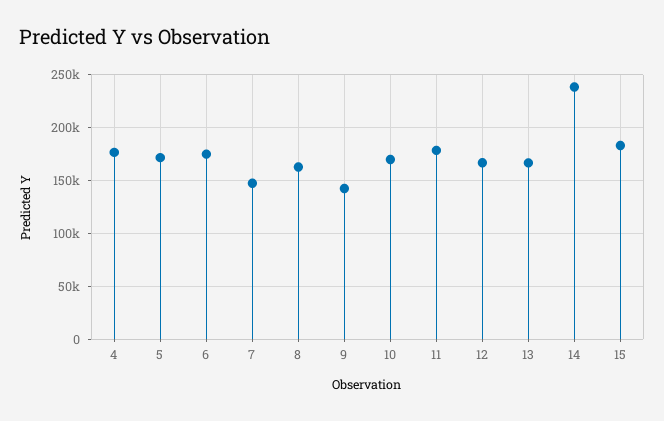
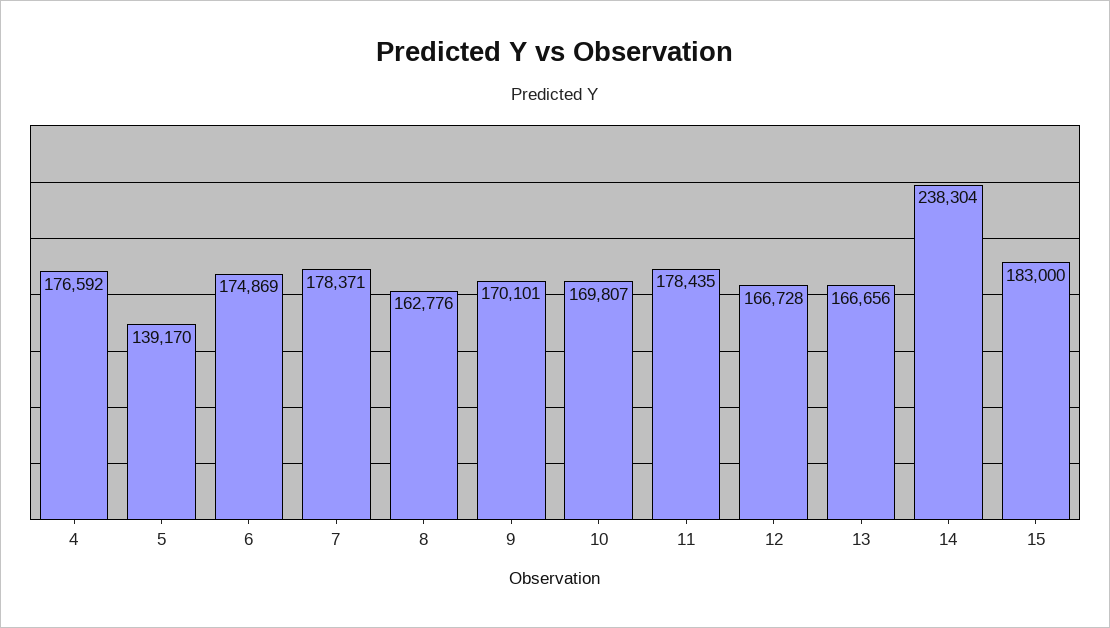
  {
    "4": 176592,
-   "5": 170000,
+   "5": 139170,
    "6": 174869,
-   "7": 150000,
+   "7": 178371,
    "8": 162776,
-   "9": 140000,
+   "9": 170101,
    "10": 169807,
    "11": 178435,
    "12": 166728,
    "13": 166656,
    "14": 238304,
    "15": 183000
  }

